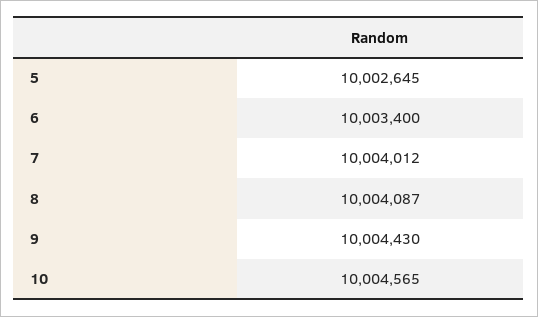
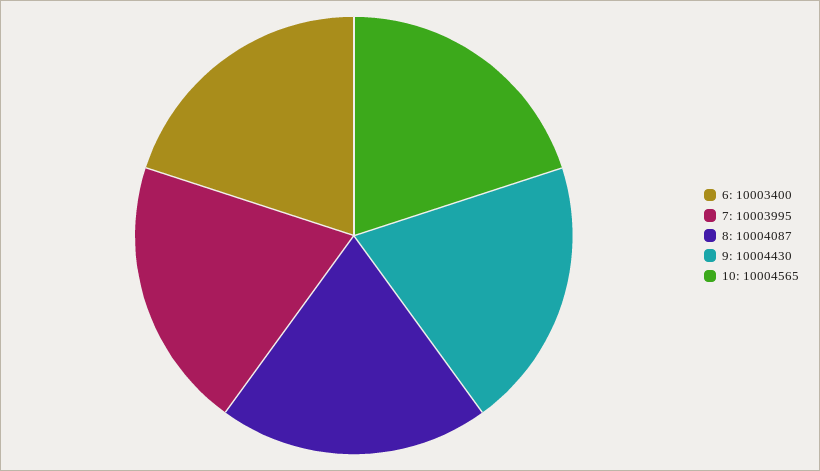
  {
-   "5": 10002645,
    "6": 10003400,
-   "7": 10004012,
+   "7": 10003995,
    "8": 10004087,
    "9": 10004430,
    "10": 10004565
  }

